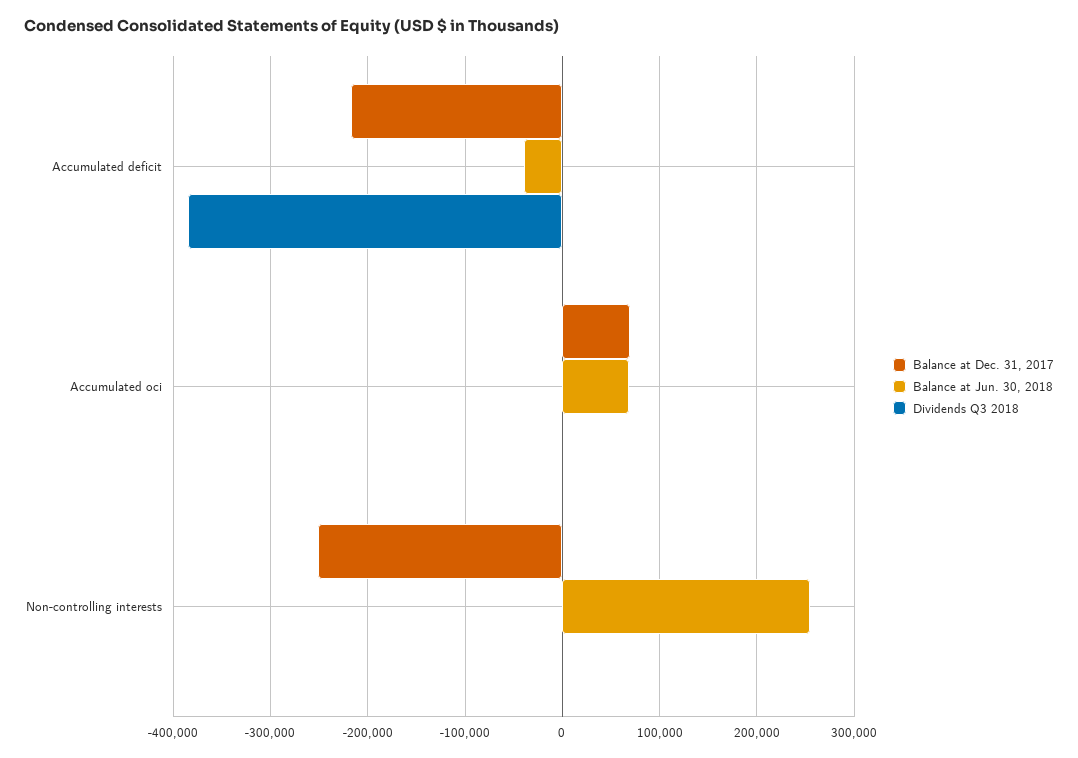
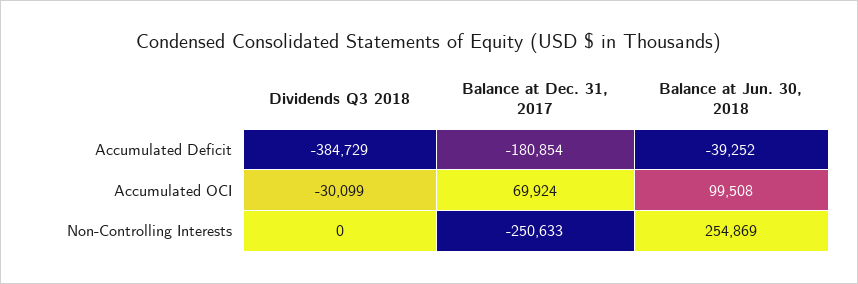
  {
    "Balance at Dec. 31, 2017": {
-     "Accumulated deficit": -220000,
+     "Accumulated deficit": -180854,
      "Accumulated oci": 69924,
      "Non-controlling interests": -250633
    },
    "Balance at Jun. 30, 2018": {
      "Accumulated deficit": -39252,
-     "Accumulated oci": 70000,
+     "Accumulated oci": 99508,
      "Non-controlling interests": 254869
    },
    "Dividends Q3 2018": {
      "Accumulated deficit": -384729,
-     "Accumulated oci": 0,
+     "Accumulated oci": -30099,
      "Non-controlling interests": 0
    }
  }

